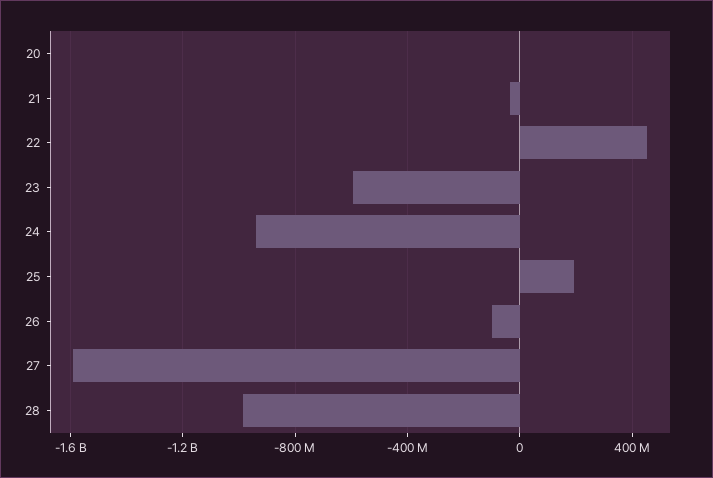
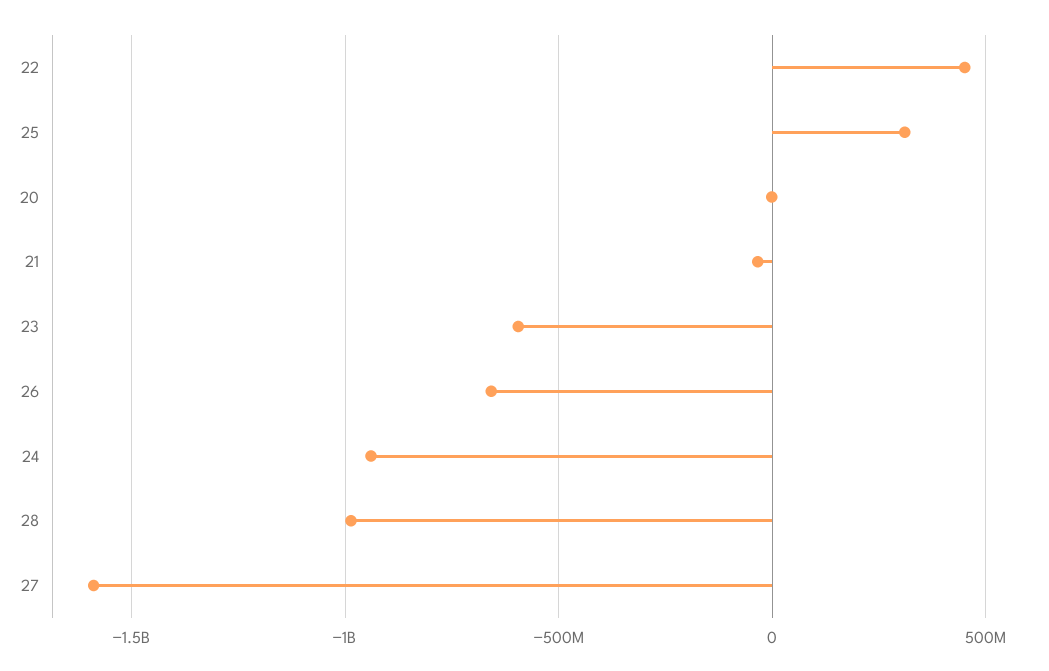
  {
    "20": 0,
    "21": -50000000,
    "22": 450000000,
    "23": -600000000,
    "24": -950000000,
-   "25": 200000000,
+   "25": 300000000,
-   "26": -100000000,
+   "26": -650000000,
    "27": -1600000000,
    "28": -1000000000
  }

